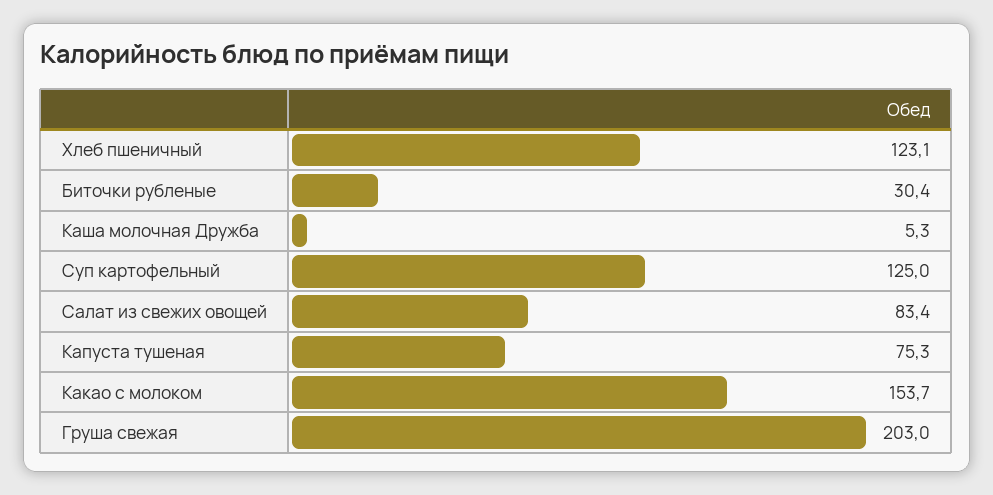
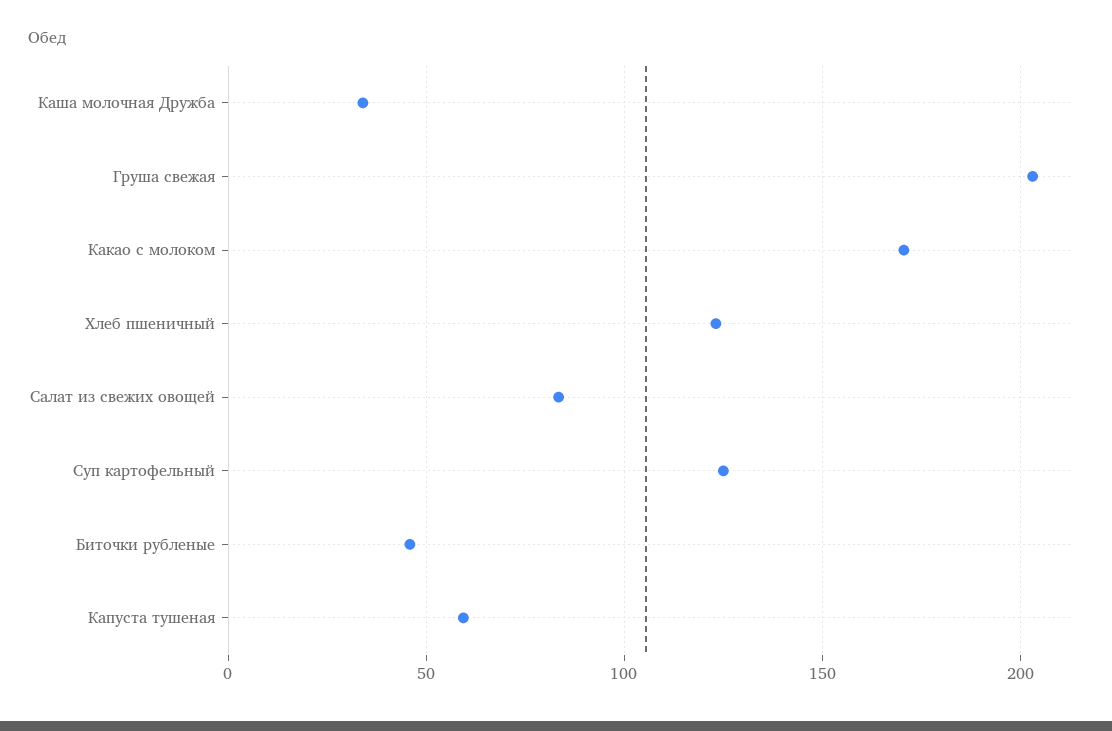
  {
    "Хлеб пшеничный": 123.1,
-   "Биточки рубленые": 30.4,
+   "Биточки рубленые": 45,
-   "Каша молочная Дружба": 5.3,
+   "Каша молочная Дружба": 35,
    "Суп картофельный": 125,
    "Салат из свежих овощей": 83.4,
-   "Капуста тушеная": 75.3,
+   "Капуста тушеная": 60,
-   "Какао с молоком": 153.7,
+   "Какао с молоком": 170,
    "Груша свежая": 203
  }

